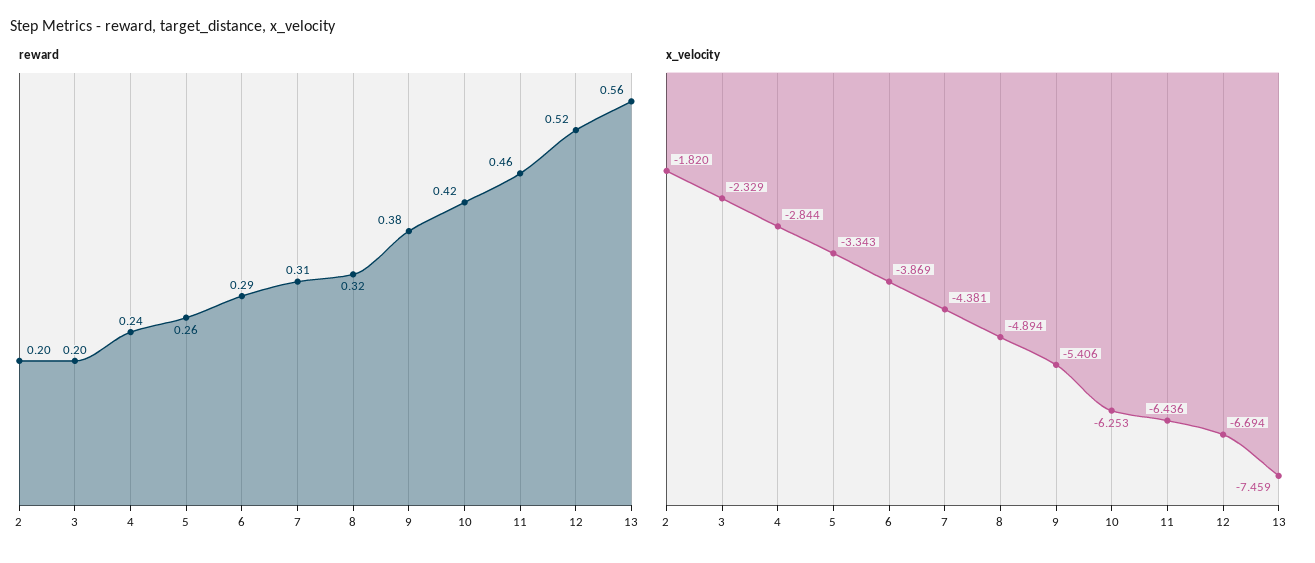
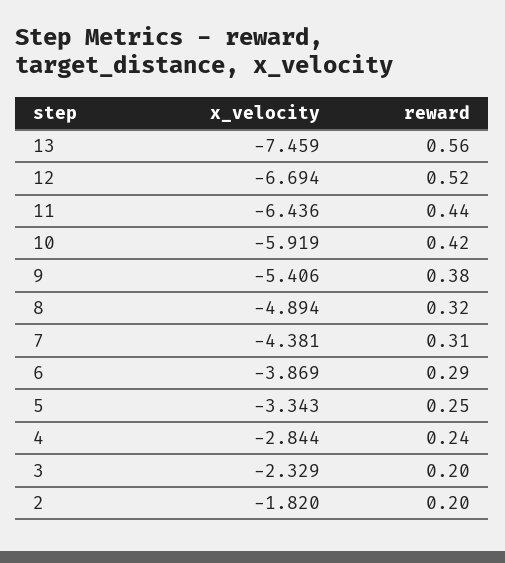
  {
    "reward": {
      "2": 0.2,
      "3": 0.2,
      "4": 0.24,
-     "5": 0.26,
+     "5": 0.25,
      "6": 0.29,
      "7": 0.31,
      "8": 0.32,
      "9": 0.38,
      "10": 0.42,
-     "11": 0.46,
+     "11": 0.44,
      "12": 0.52,
      "13": 0.56
    },
    "x_velocity": {
      "2": -1.82,
      "3": -2.329,
      "4": -2.844,
      "5": -3.343,
      "6": -3.869,
      "7": -4.381,
      "8": -4.894,
      "9": -5.406,
-     "10": -6.253,
+     "10": -5.919,
      "11": -6.436,
      "12": -6.694,
      "13": -7.459
    }
  }

